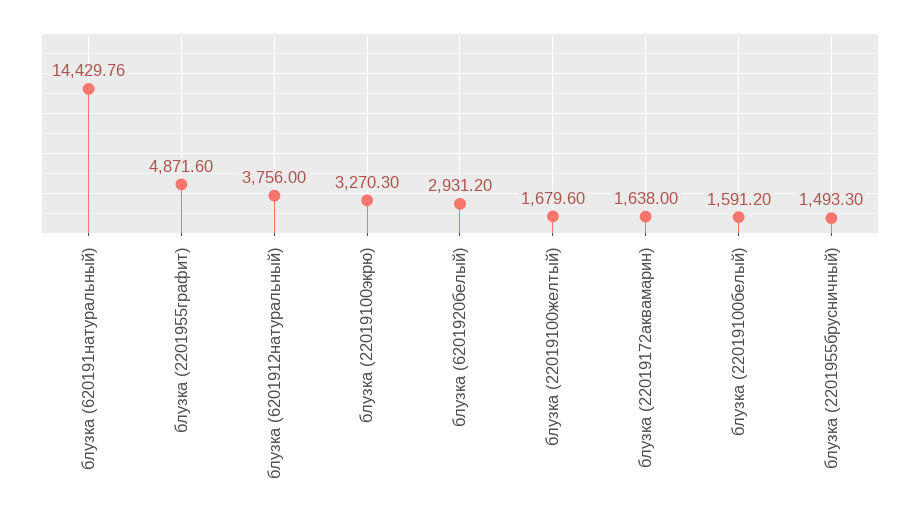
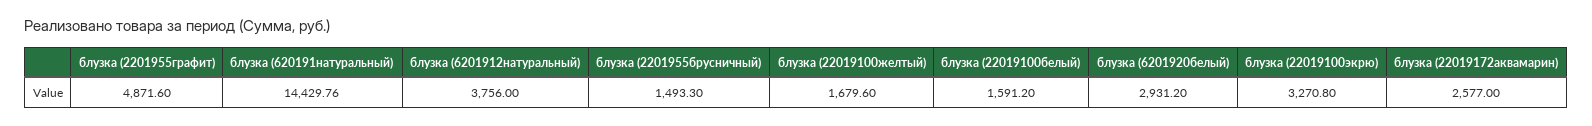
  {
    "блузка (620191натуральный)": 14429.76,
    "блузка (2201955графит)": 4871.6,
    "блузка (6201912натуральный)": 3756,
-   "блузка (22019100экрю)": 3270.3,
+   "блузка (22019100экрю)": 3270.8,
    "блузка (6201920белый)": 2931.2,
    "блузка (22019100желтый)": 1679.6,
-   "блузка (22019172аквамарин)": 1638,
+   "блузка (22019172аквамарин)": 2577,
    "блузка (22019100белый)": 1591.2,
    "блузка (2201955брусничный)": 1493.3
  }

